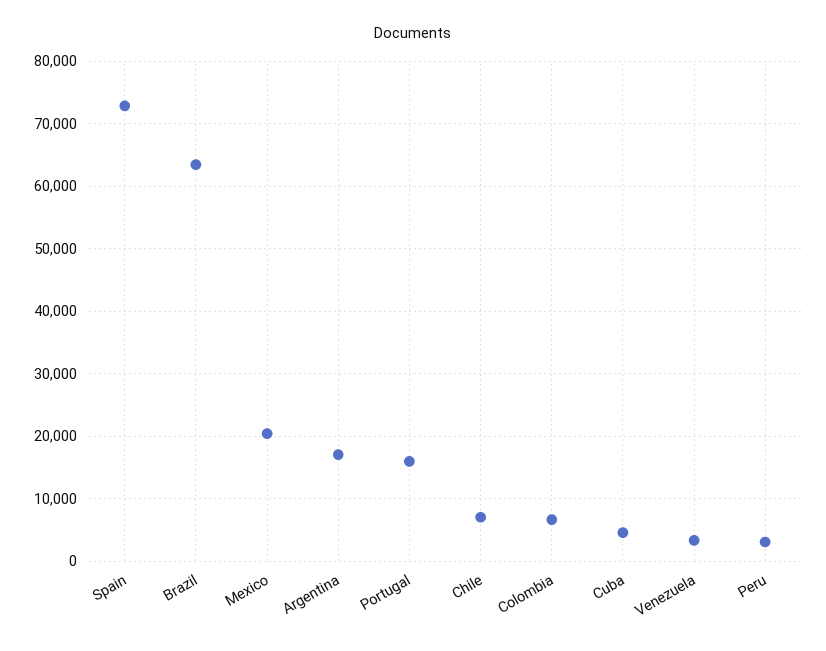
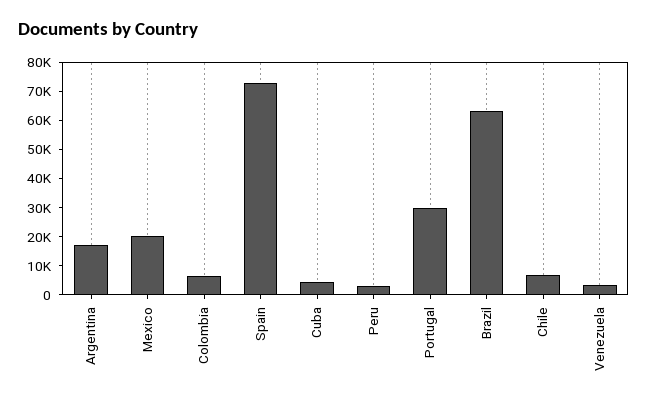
  {
    "Spain": 73000,
    "Brazil": 63000,
    "Mexico": 20000,
    "Argentina": 17000,
-   "Portugal": 16000,
+   "Portugal": 30000,
    "Chile": 7000,
    "Colombia": 7000,
    "Cuba": 5000,
    "Venezuela": 3000,
    "Peru": 3000
  }

